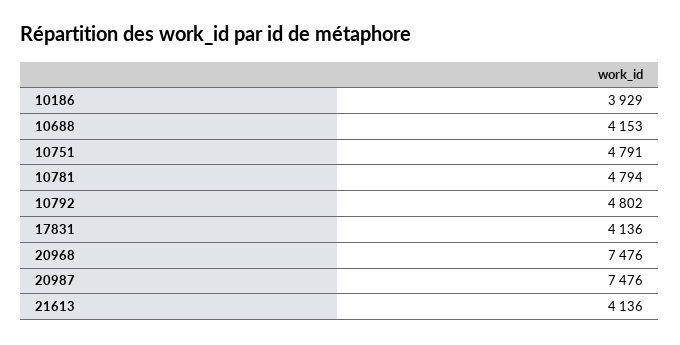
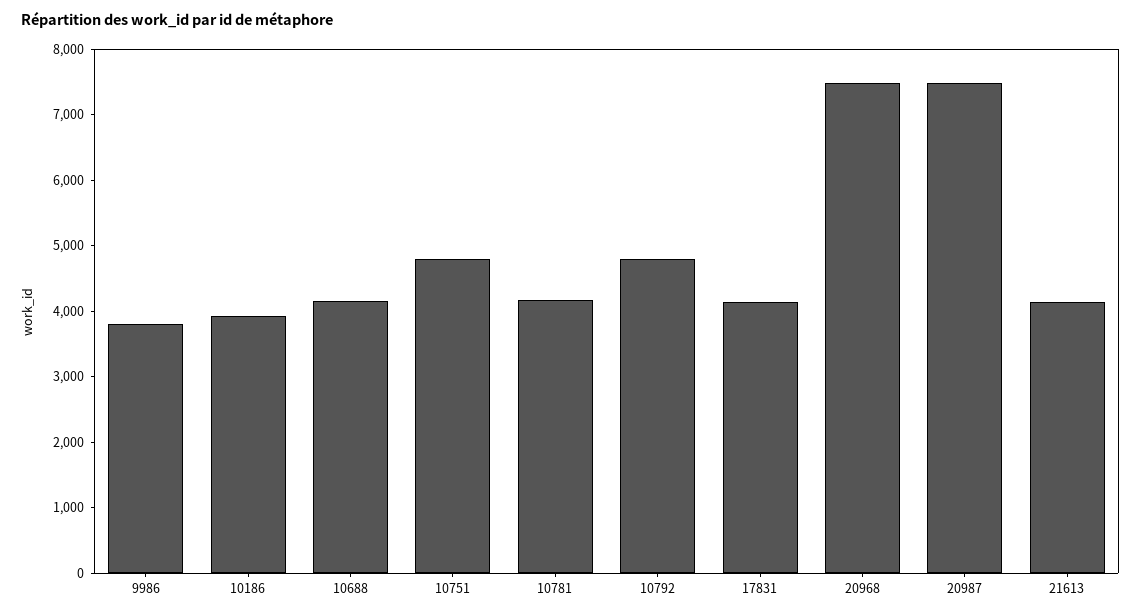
  {
    "10186": 3929,
    "10688": 4153,
    "10751": 4791,
-   "10781": 4794,
+   "10781": 4200,
    "10792": 4802,
    "17831": 4136,
    "20968": 7476,
    "20987": 7476,
-   "21613": 4136
+   "21613": 4136,
+   "9986": 3800
  }

